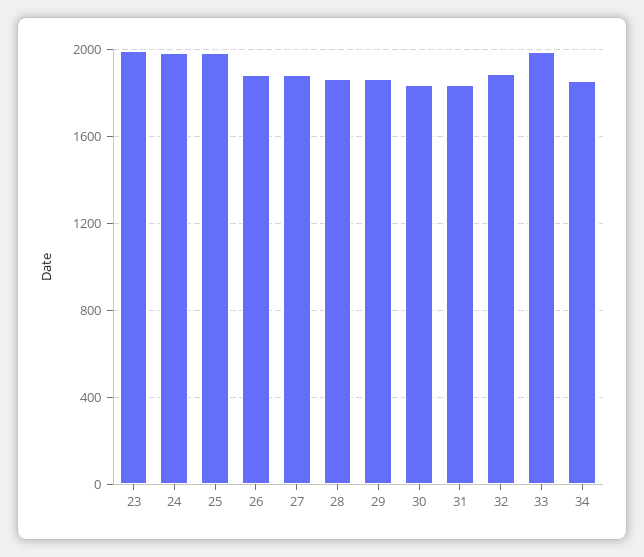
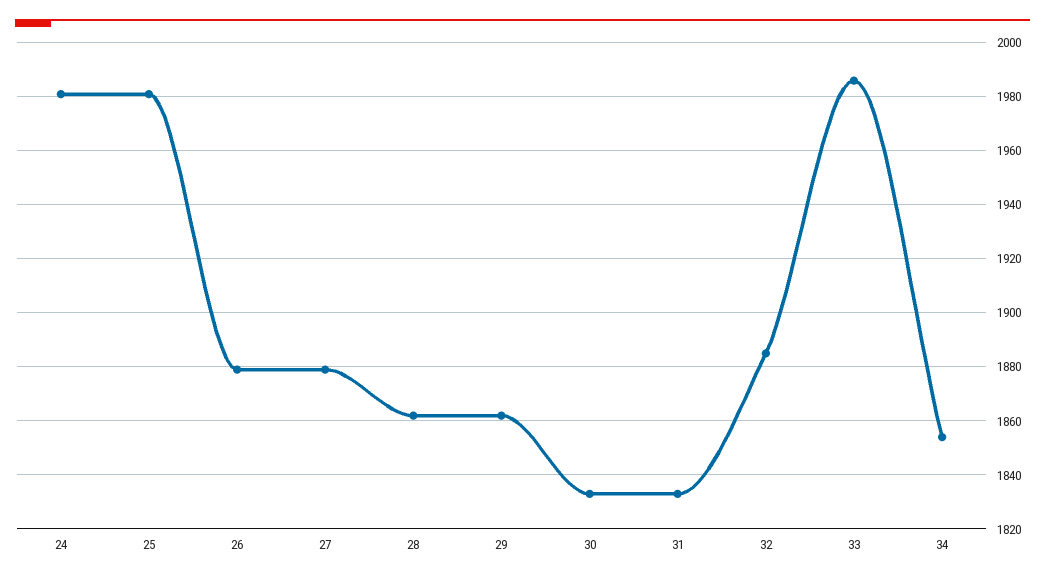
  {
-   "23": 2000,
    "24": 1980,
    "25": 1980,
    "26": 1880,
    "27": 1880,
    "28": 1860,
    "29": 1860,
    "30": 1835,
    "31": 1835,
    "32": 1885,
    "33": 1985,
    "34": 1855
  }

